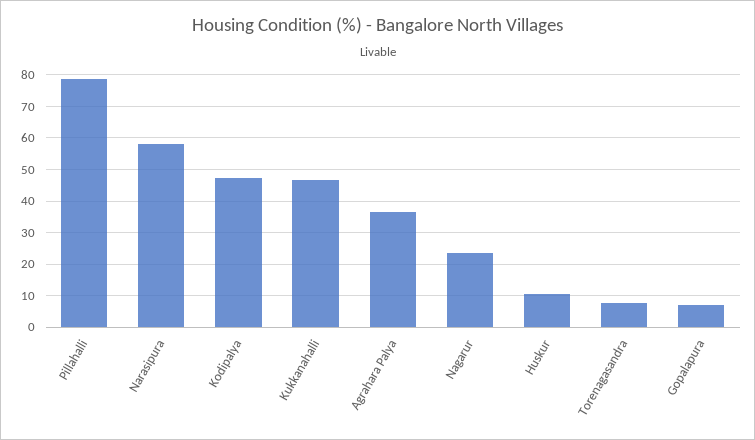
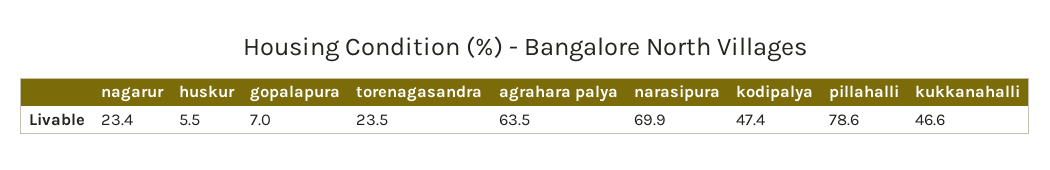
  {
    "Pillahalli": 78.6,
-   "Narasipura": 58,
+   "Narasipura": 69.9,
    "Kodipalya": 47.4,
    "Kukkanahalli": 46.6,
-   "Agrahara Palya": 36,
+   "Agrahara Palya": 63.5,
    "Nagarur": 23.4,
-   "Huskur": 10,
+   "Huskur": 5.5,
-   "Torenagasandra": 8,
+   "Torenagasandra": 23.5,
    "Gopalapura": 7
  }

